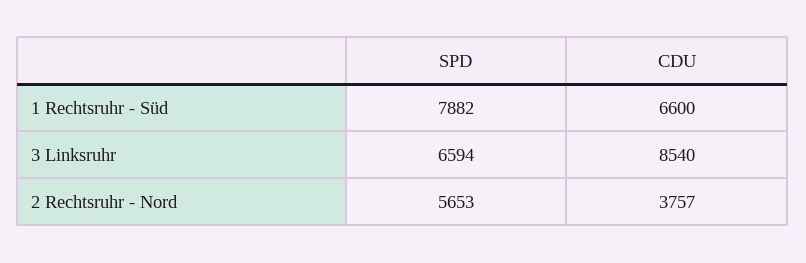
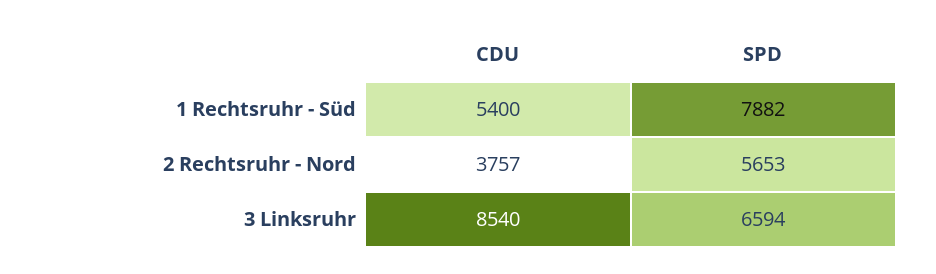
  {
    "SPD": {
      "1 Rechtsruhr - Süd": 7882,
      "3 Linksruhr": 6594,
      "2 Rechtsruhr - Nord": 5653
    },
    "CDU": {
-     "1 Rechtsruhr - Süd": 6600,
+     "1 Rechtsruhr - Süd": 5400,
      "3 Linksruhr": 8540,
      "2 Rechtsruhr - Nord": 3757
    }
  }

